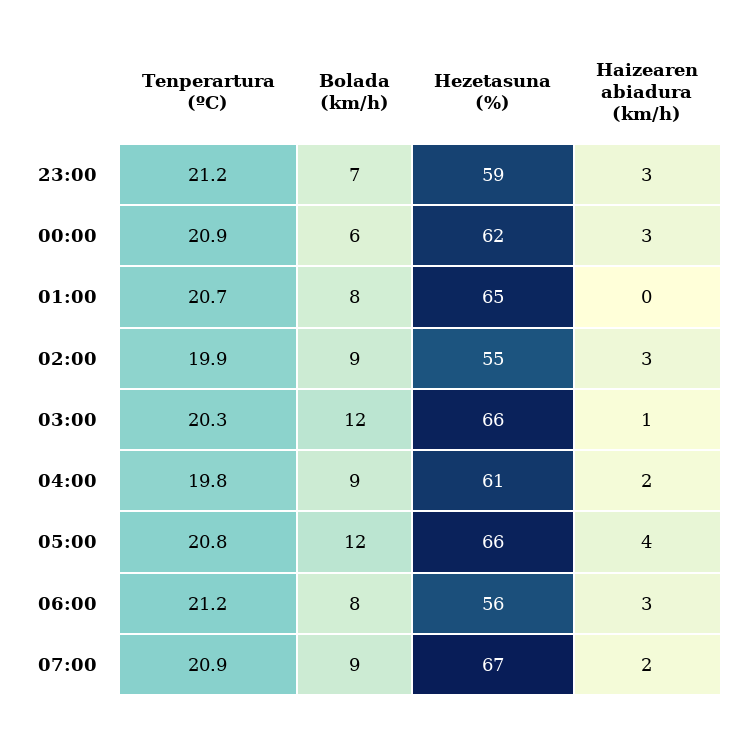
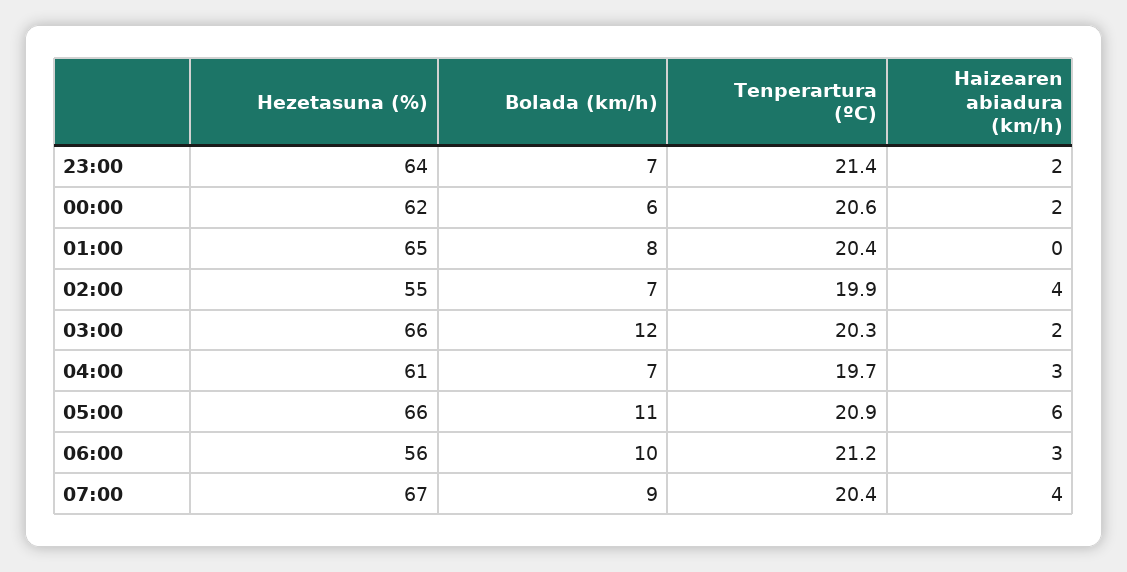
  {
    "Tenperartura (ºC)": {
-     "23:00": 21.2,
+     "23:00": 21.4,
-     "00:00": 20.9,
+     "00:00": 20.6,
-     "01:00": 20.7,
+     "01:00": 20.4,
      "02:00": 19.9,
      "03:00": 20.3,
-     "04:00": 19.8,
+     "04:00": 19.7,
-     "05:00": 20.8,
+     "05:00": 20.9,
      "06:00": 21.2,
-     "07:00": 20.9
+     "07:00": 20.4
    },
    "Bolada (km/h)": {
      "23:00": 7,
      "00:00": 6,
      "01:00": 8,
-     "02:00": 9,
+     "02:00": 7,
      "03:00": 12,
-     "04:00": 9,
+     "04:00": 7,
-     "05:00": 12,
+     "05:00": 11,
-     "06:00": 8,
+     "06:00": 10,
      "07:00": 9
    },
    "Hezetasuna (%)": {
-     "23:00": 59,
+     "23:00": 64,
      "00:00": 62,
      "01:00": 65,
      "02:00": 55,
      "03:00": 66,
      "04:00": 61,
      "05:00": 66,
      "06:00": 56,
      "07:00": 67
    },
    "Haizearen abiadura (km/h)": {
-     "23:00": 3,
+     "23:00": 2,
-     "00:00": 3,
+     "00:00": 2,
      "01:00": 0,
-     "02:00": 3,
+     "02:00": 4,
-     "03:00": 1,
+     "03:00": 2,
-     "04:00": 2,
+     "04:00": 3,
-     "05:00": 4,
+     "05:00": 6,
      "06:00": 3,
-     "07:00": 2
+     "07:00": 4
    }
  }

